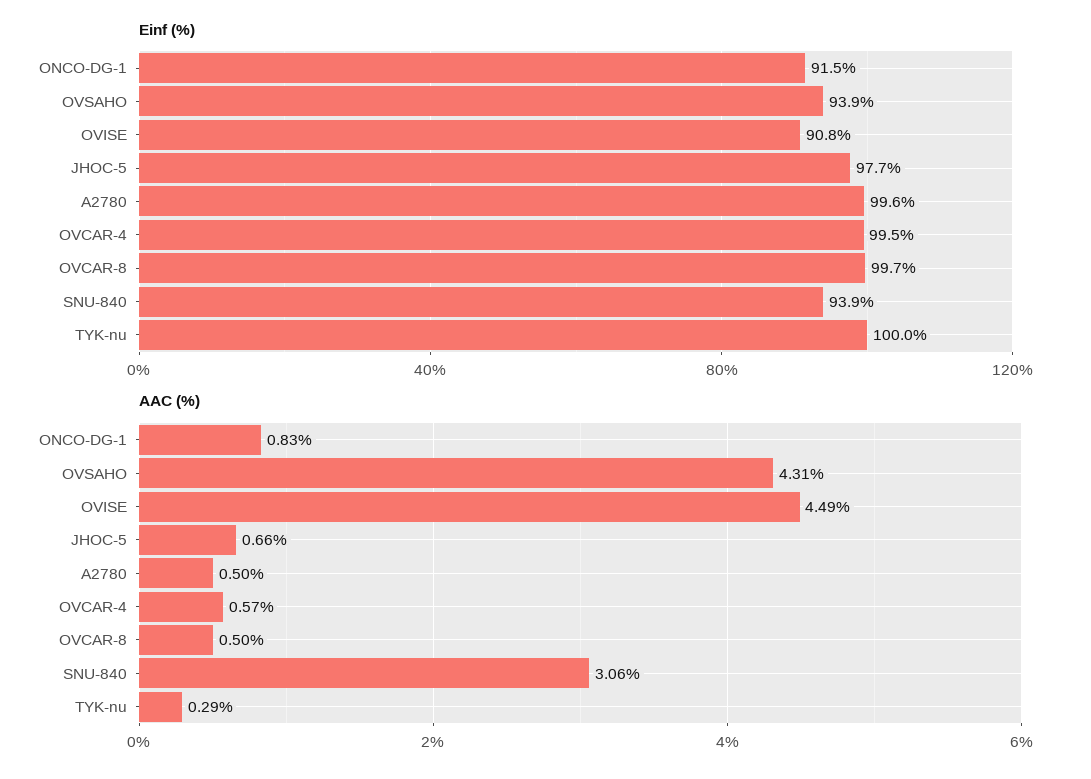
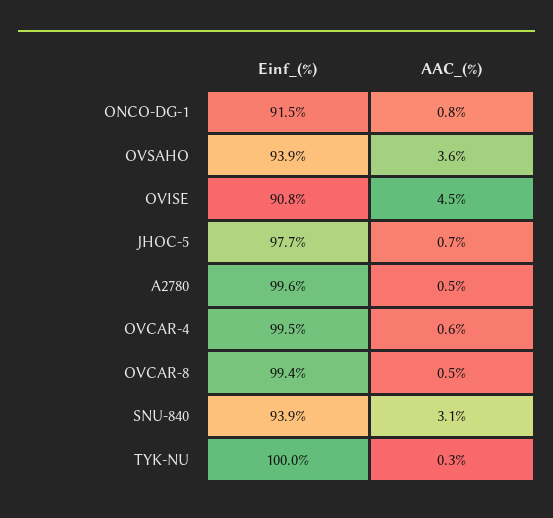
  {
    "Einf (%)": {
      "ONCO-DG-1": 91.5,
      "OVSAHO": 93.9,
      "OVISE": 90.8,
      "JHOC-5": 97.7,
      "A2780": 99.6,
      "OVCAR-4": 99.5,
-     "OVCAR-8": 99.7,
+     "OVCAR-8": 99.4,
      "SNU-840": 93.9,
      "TYK-nu": 100
    },
    "AAC (%)": {
      "ONCO-DG-1": 0.83,
-     "OVSAHO": 4.31,
+     "OVSAHO": 3.6,
      "OVISE": 4.49,
      "JHOC-5": 0.66,
      "A2780": 0.5,
      "OVCAR-4": 0.57,
      "OVCAR-8": 0.5,
      "SNU-840": 3.06,
      "TYK-nu": 0.29
    }
  }

